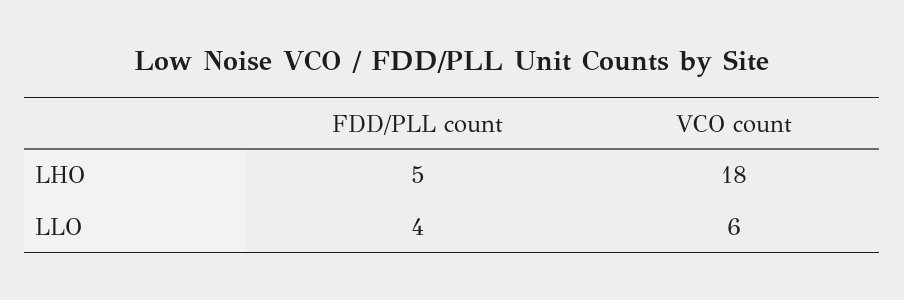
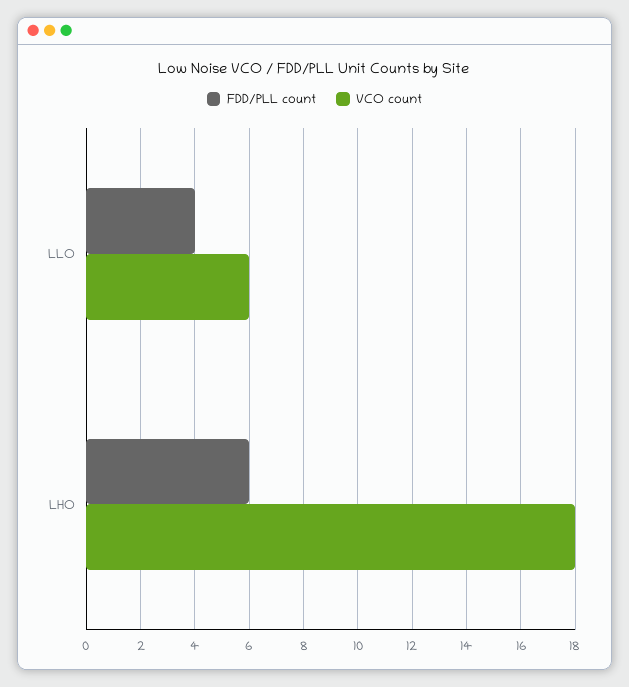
  {
    "FDD/PLL count": {
-     "LHO": 5,
+     "LHO": 6,
      "LLO": 4
    },
    "VCO count": {
      "LHO": 18,
      "LLO": 6
    }
  }

